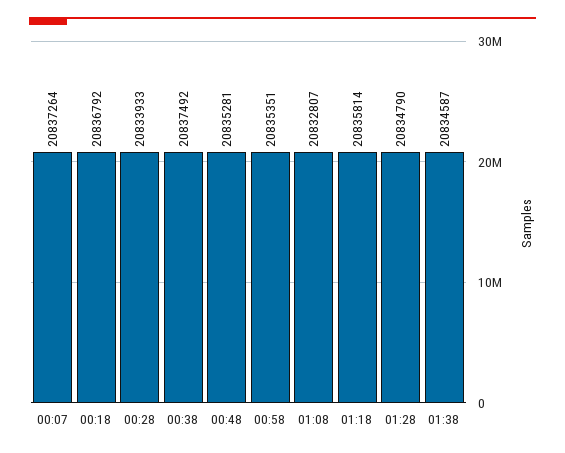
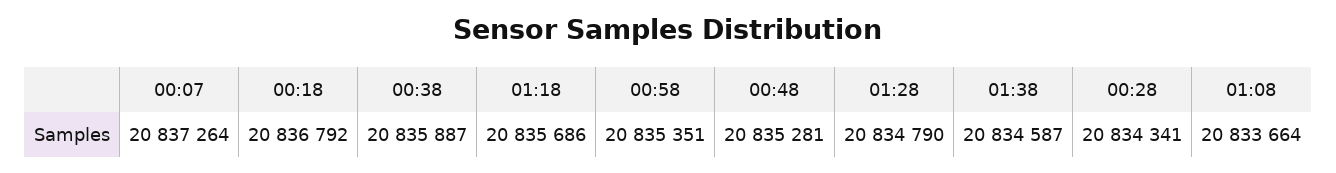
  {
    "00:07": 20837264,
    "00:18": 20836792,
-   "00:28": 20833933,
+   "00:28": 20834341,
-   "00:38": 20837492,
+   "00:38": 20835887,
    "00:48": 20835281,
    "00:58": 20835351,
-   "01:08": 20832807,
+   "01:08": 20833664,
-   "01:18": 20835814,
+   "01:18": 20835686,
    "01:28": 20834790,
    "01:38": 20834587
  }

